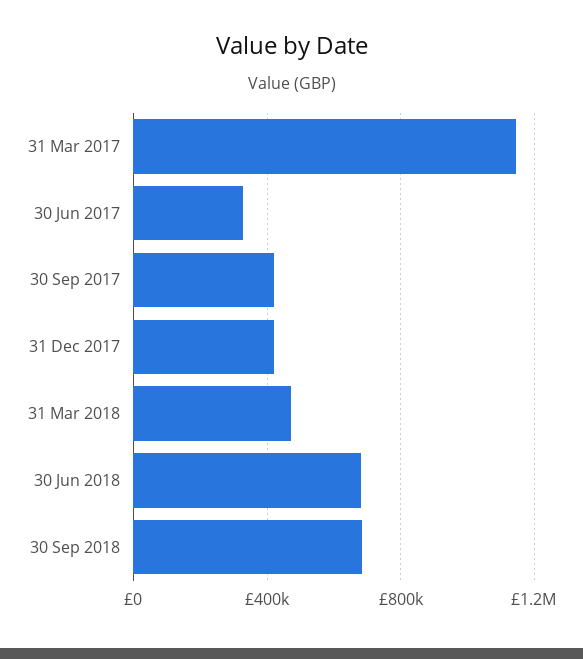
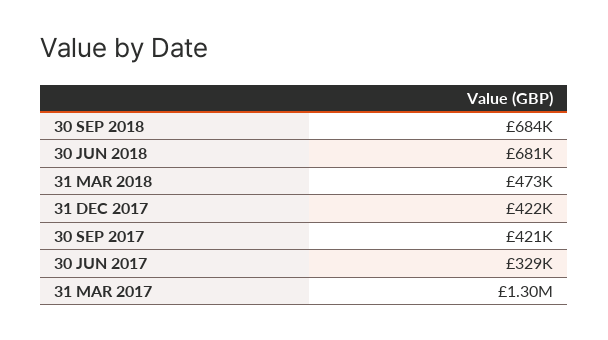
  {
-   "31 Mar 2017": 1150000,
+   "31 Mar 2017": 1300000,
    "30 Jun 2017": 329000,
    "30 Sep 2017": 421000,
    "31 Dec 2017": 422000,
    "31 Mar 2018": 473000,
    "30 Jun 2018": 681000,
    "30 Sep 2018": 684000
  }

